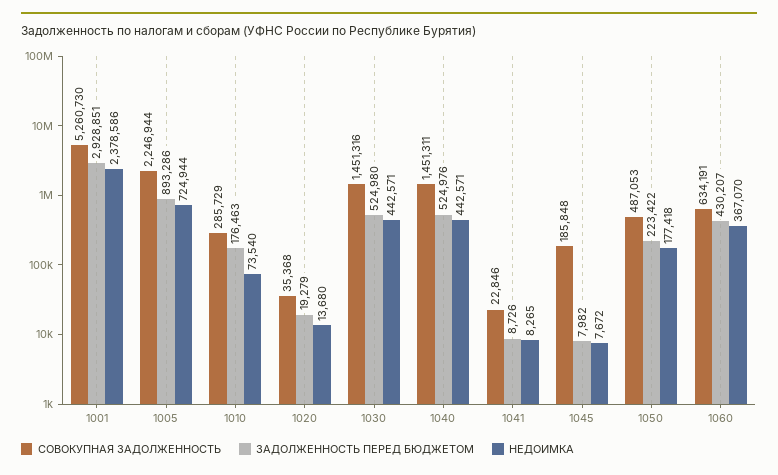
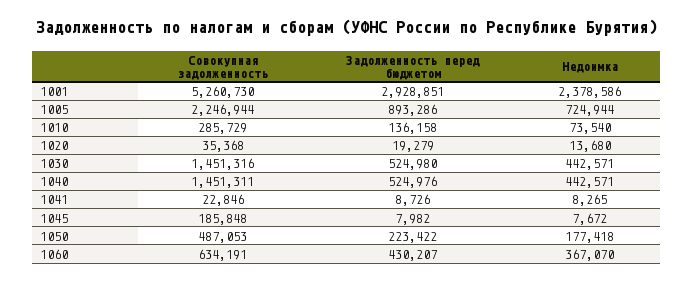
  {
    "СОВОКУПНАЯ ЗАДОЛЖЕННОСТЬ": {
      "1001": 5260730,
      "1005": 2246944,
      "1010": 285729,
      "1020": 35368,
      "1030": 1451316,
      "1040": 1451311,
      "1041": 22846,
      "1045": 185848,
      "1050": 487053,
      "1060": 634191
    },
    "ЗАДОЛЖЕННОСТЬ ПЕРЕД БЮДЖЕТОМ": {
      "1001": 2928851,
      "1005": 893286,
-     "1010": 176463,
+     "1010": 136158,
      "1020": 19279,
      "1030": 524980,
      "1040": 524976,
      "1041": 8726,
      "1045": 7982,
      "1050": 223422,
      "1060": 430207
    },
    "НЕДОИМКА": {
      "1001": 2378586,
      "1005": 724944,
      "1010": 73540,
      "1020": 13680,
      "1030": 442571,
      "1040": 442571,
      "1041": 8265,
      "1045": 7672,
      "1050": 177418,
      "1060": 367070
    }
  }

